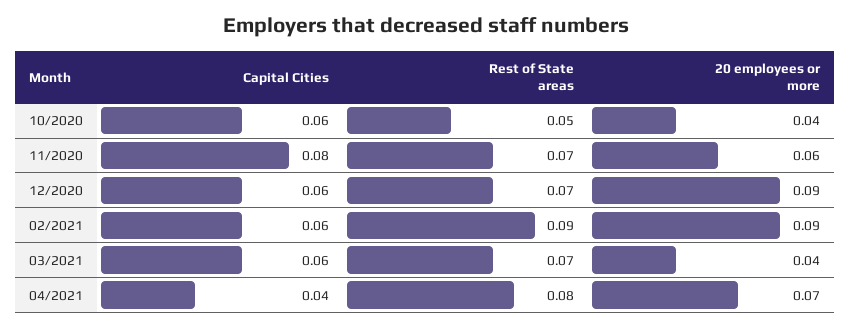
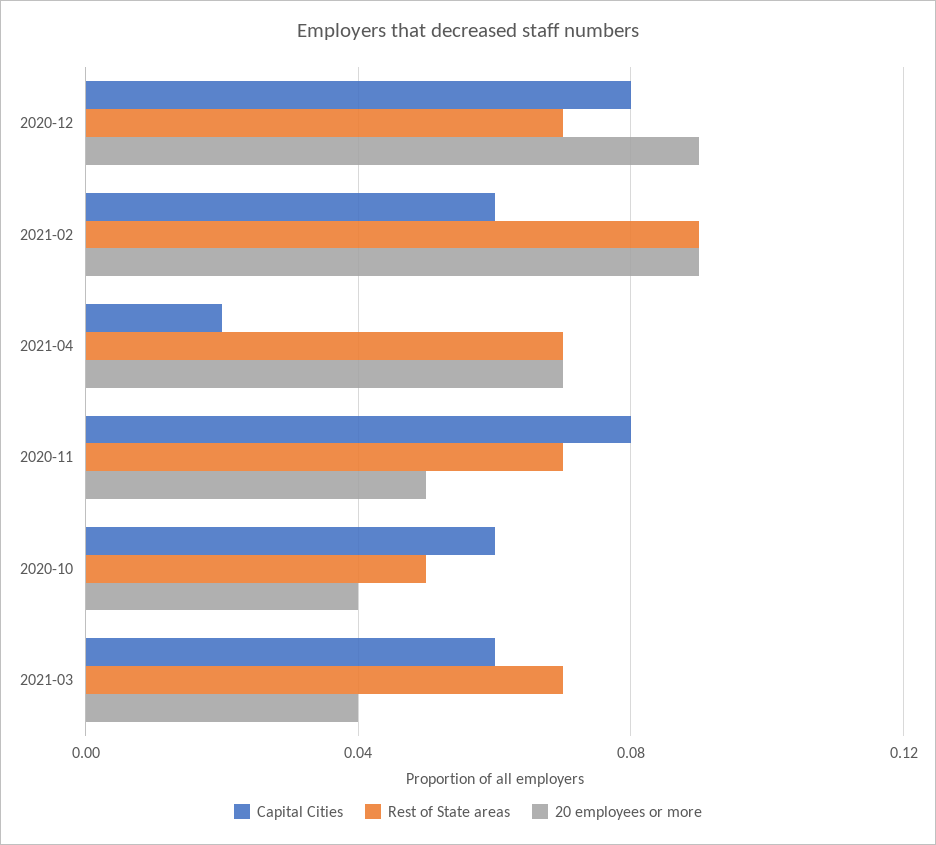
  {
    "Capital Cities": {
      "10/2020": 0.06,
      "11/2020": 0.08,
-     "12/2020": 0.06,
+     "12/2020": 0.08,
      "02/2021": 0.06,
      "03/2021": 0.06,
-     "04/2021": 0.04
+     "04/2021": 0.02
    },
    "Rest of State areas": {
      "10/2020": 0.05,
      "11/2020": 0.07,
      "12/2020": 0.07,
      "02/2021": 0.09,
      "03/2021": 0.07,
-     "04/2021": 0.08
+     "04/2021": 0.07
    },
    "20 employees or more": {
      "10/2020": 0.04,
-     "11/2020": 0.06,
+     "11/2020": 0.05,
      "12/2020": 0.09,
      "02/2021": 0.09,
      "03/2021": 0.04,
      "04/2021": 0.07
    }
  }

